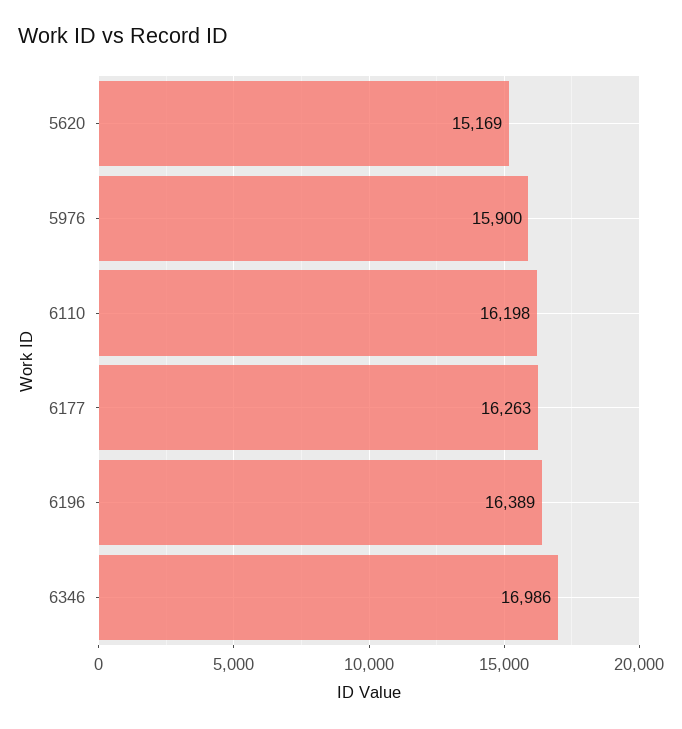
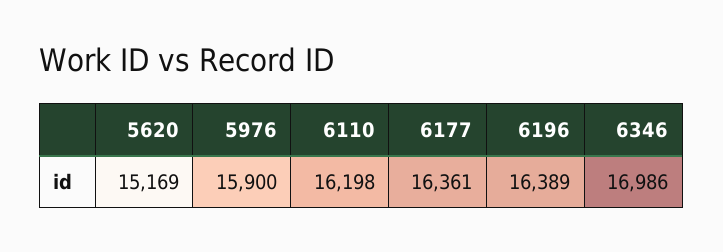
  {
    "5620": 15169,
    "5976": 15900,
    "6110": 16198,
-   "6177": 16263,
+   "6177": 16361,
    "6196": 16389,
    "6346": 16986
  }

